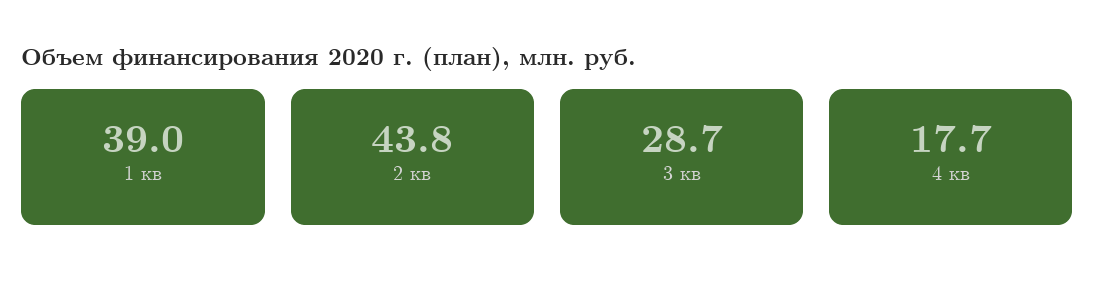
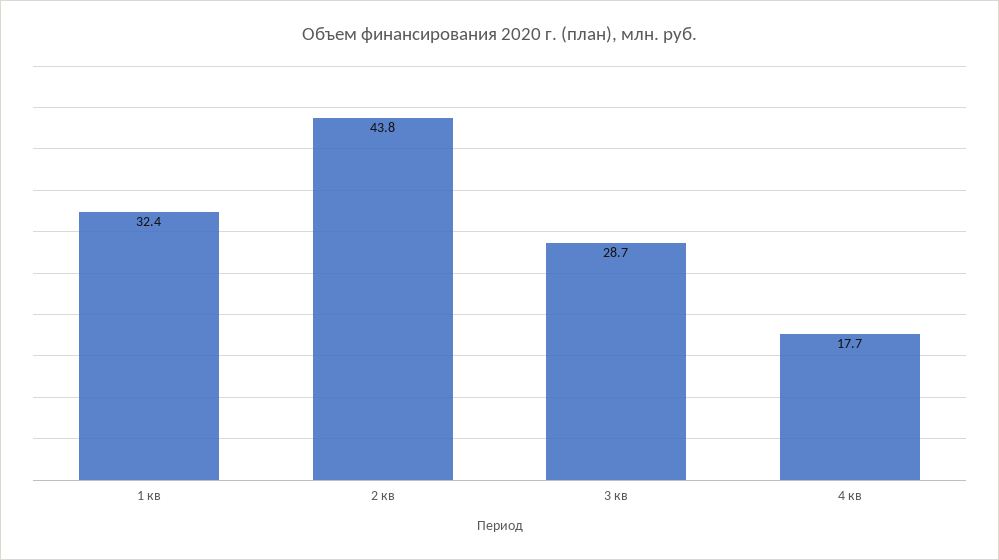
  {
-   "1 кв": 39,
+   "1 кв": 32.4,
    "2 кв": 43.8,
    "3 кв": 28.7,
    "4 кв": 17.7
  }

